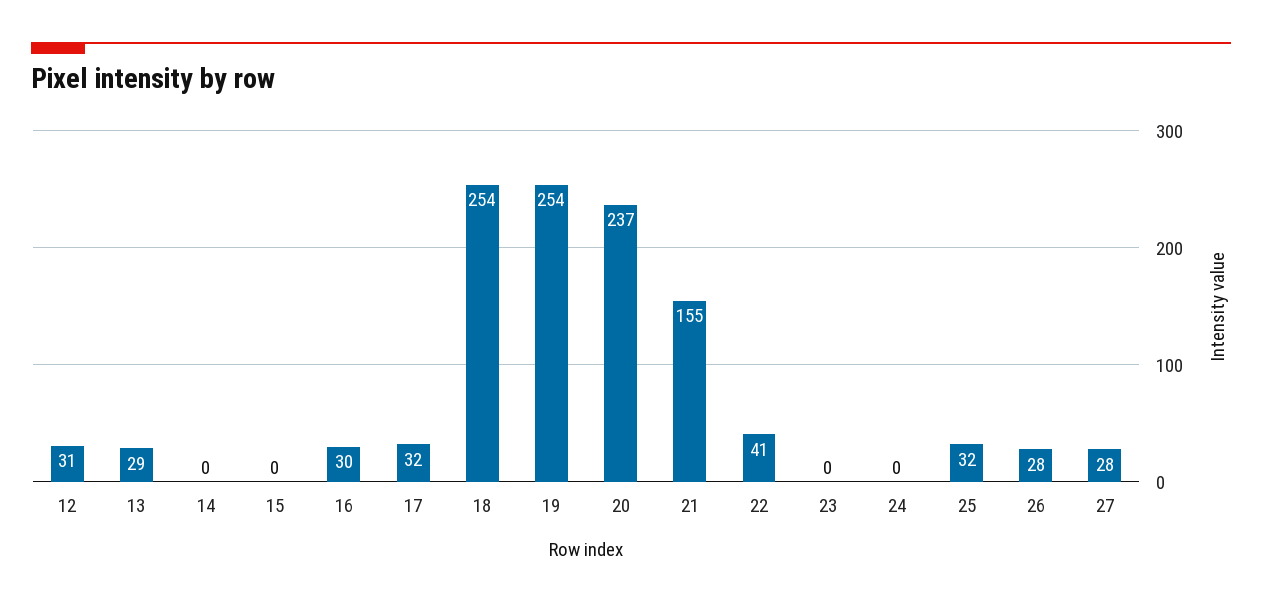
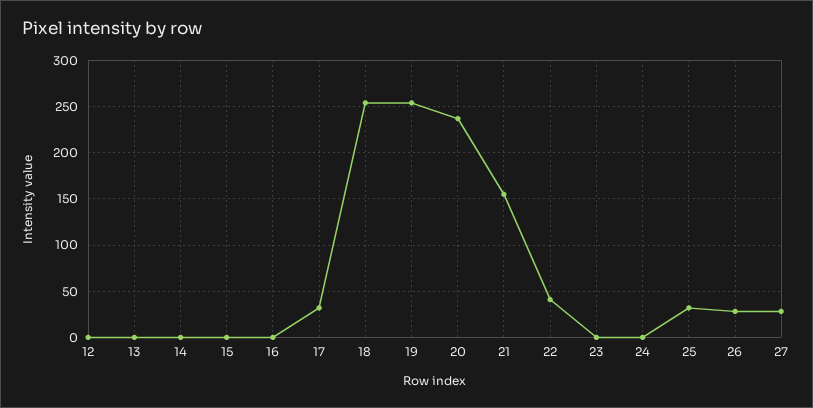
  {
-   "12": 31,
+   "12": 0,
-   "13": 29,
+   "13": 0,
    "14": 0,
    "15": 0,
-   "16": 30,
+   "16": 0,
    "17": 32,
    "18": 254,
    "19": 254,
    "20": 237,
    "21": 155,
    "22": 41,
    "23": 0,
    "24": 0,
    "25": 32,
    "26": 28,
    "27": 28
  }

